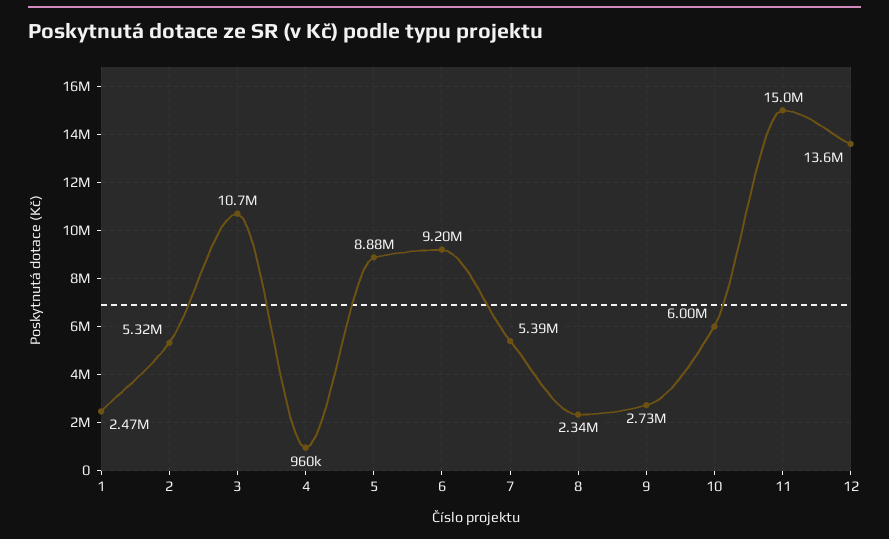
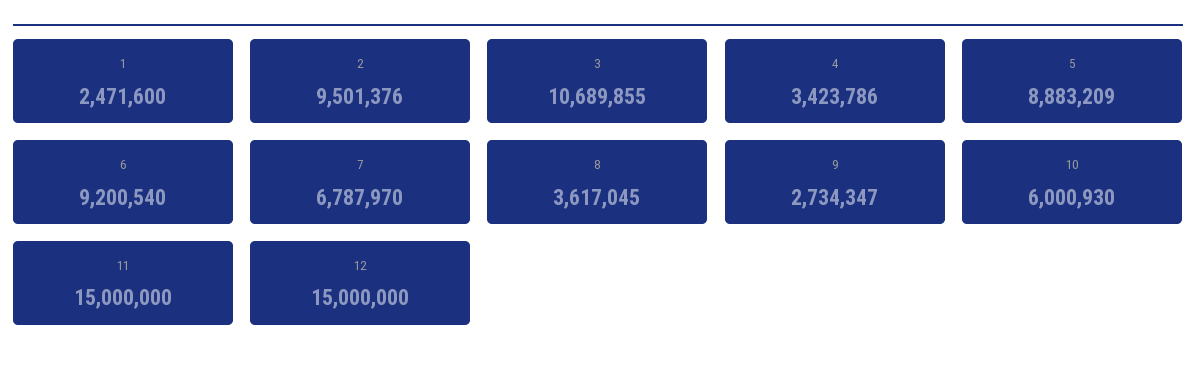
  {
    "1": 2471600,
-   "2": 5320000,
+   "2": 9501376,
    "3": 10689855,
-   "4": 960000,
+   "4": 3423786,
    "5": 8883209,
    "6": 9200540,
-   "7": 5390000,
+   "7": 6787970,
-   "8": 2340000,
+   "8": 3617045,
    "9": 2734347,
    "10": 6000930,
    "11": 15000000,
-   "12": 13600000
+   "12": 15000000
  }

